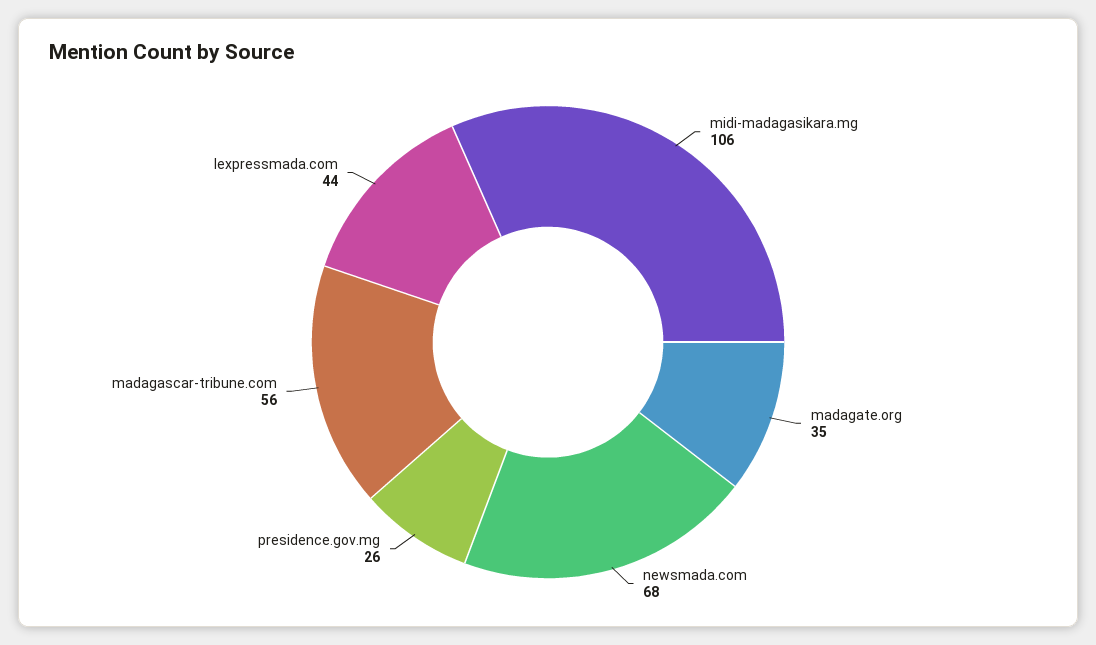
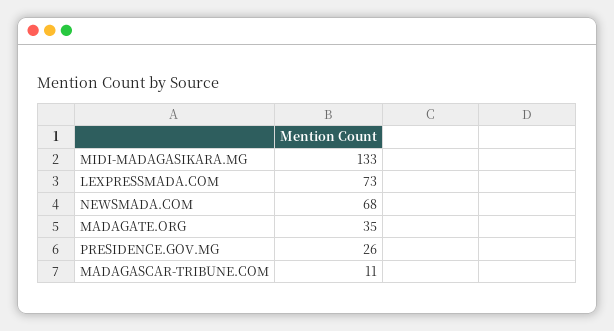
  {
-   "midi-madagasikara.mg": 106,
+   "midi-madagasikara.mg": 133,
    "madagate.org": 35,
    "newsmada.com": 68,
    "presidence.gov.mg": 26,
-   "madagascar-tribune.com": 56,
+   "madagascar-tribune.com": 11,
-   "lexpressmada.com": 44
+   "lexpressmada.com": 73
  }

